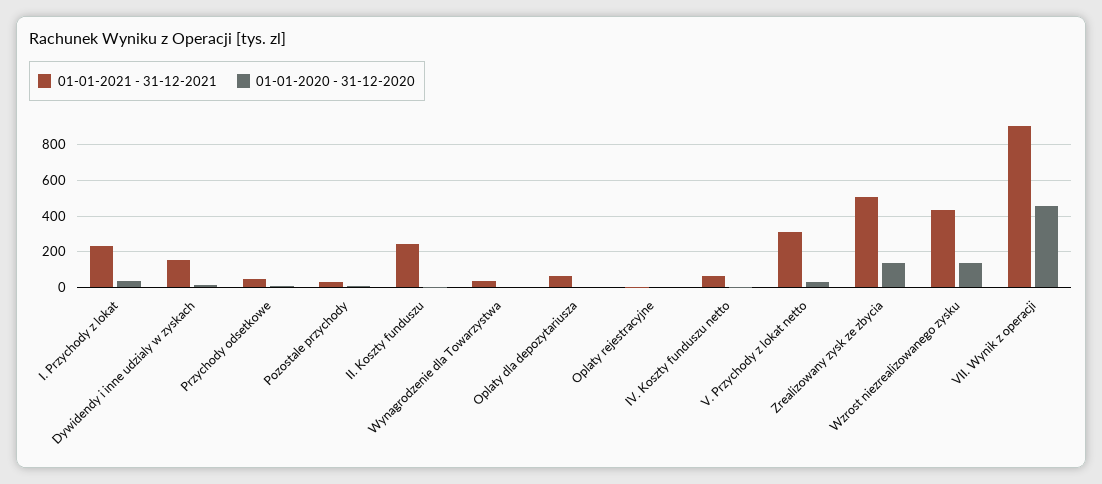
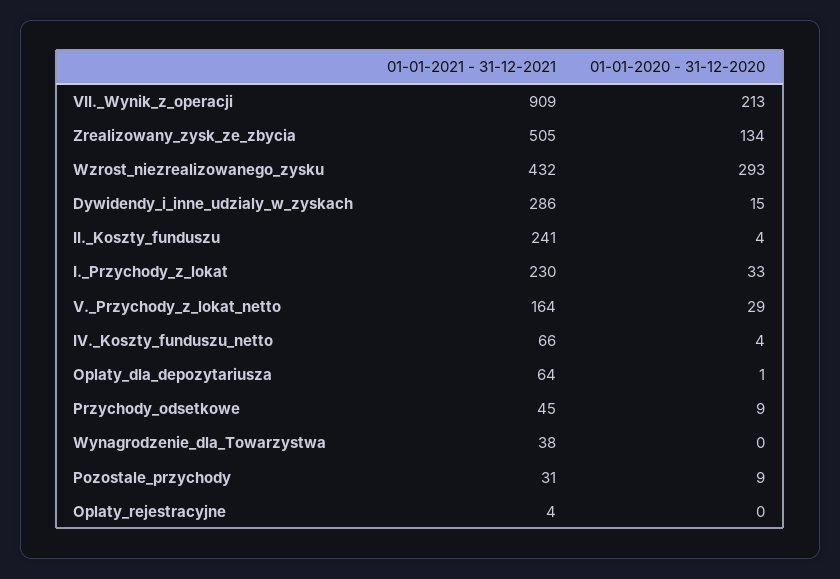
  {
    "01-01-2021 - 31-12-2021": {
      "I. Przychody z lokat": 230,
-     "Dywidendy i inne udzialy w zyskach": 150,
+     "Dywidendy i inne udzialy w zyskach": 286,
      "Przychody odsetkowe": 45,
      "Pozostale przychody": 31,
      "II. Koszty funduszu": 241,
      "Wynagrodzenie dla Towarzystwa": 38,
      "Oplaty dla depozytariusza": 64,
      "Oplaty rejestracyjne": 4,
      "IV. Koszty funduszu netto": 66,
-     "V. Przychody z lokat netto": 300,
+     "V. Przychody z lokat netto": 164,
      "Zrealizowany zysk ze zbycia": 505,
      "Wzrost niezrealizowanego zysku": 432,
      "VII. Wynik z operacji": 909
    },
    "01-01-2020 - 31-12-2020": {
      "I. Przychody z lokat": 33,
      "Dywidendy i inne udzialy w zyskach": 15,
      "Przychody odsetkowe": 9,
      "Pozostale przychody": 9,
      "II. Koszty funduszu": 4,
      "Wynagrodzenie dla Towarzystwa": 0,
      "Oplaty dla depozytariusza": 1,
      "Oplaty rejestracyjne": 0,
      "IV. Koszty funduszu netto": 4,
      "V. Przychody z lokat netto": 29,
      "Zrealizowany zysk ze zbycia": 134,
-     "Wzrost niezrealizowanego zysku": 150,
+     "Wzrost niezrealizowanego zysku": 293,
-     "VII. Wynik z operacji": 450
+     "VII. Wynik z operacji": 213
    }
  }

